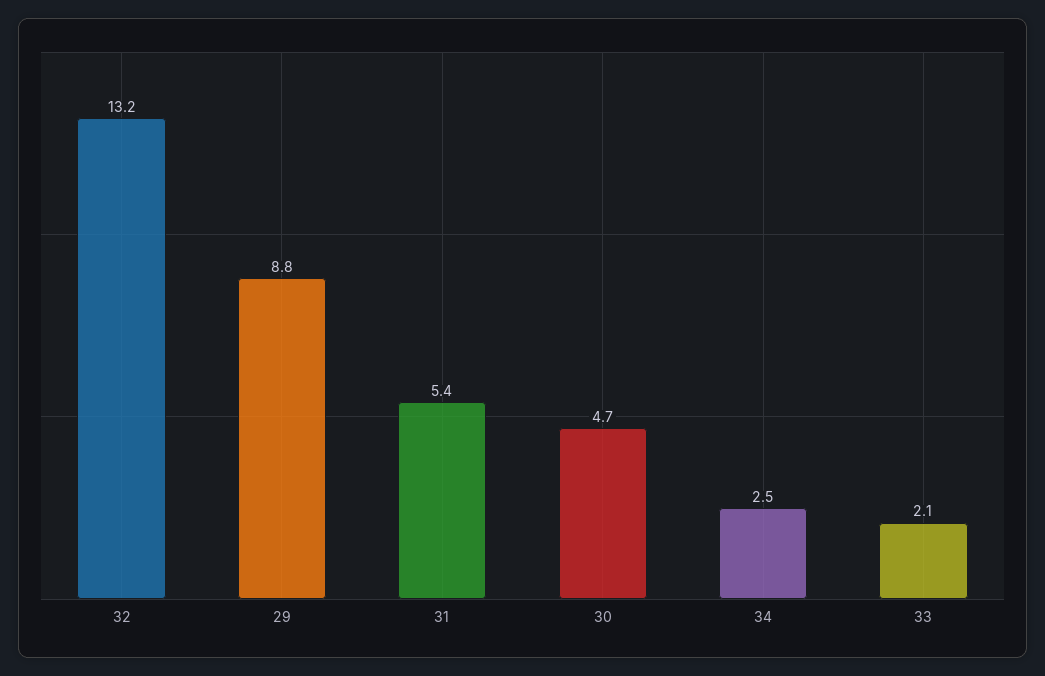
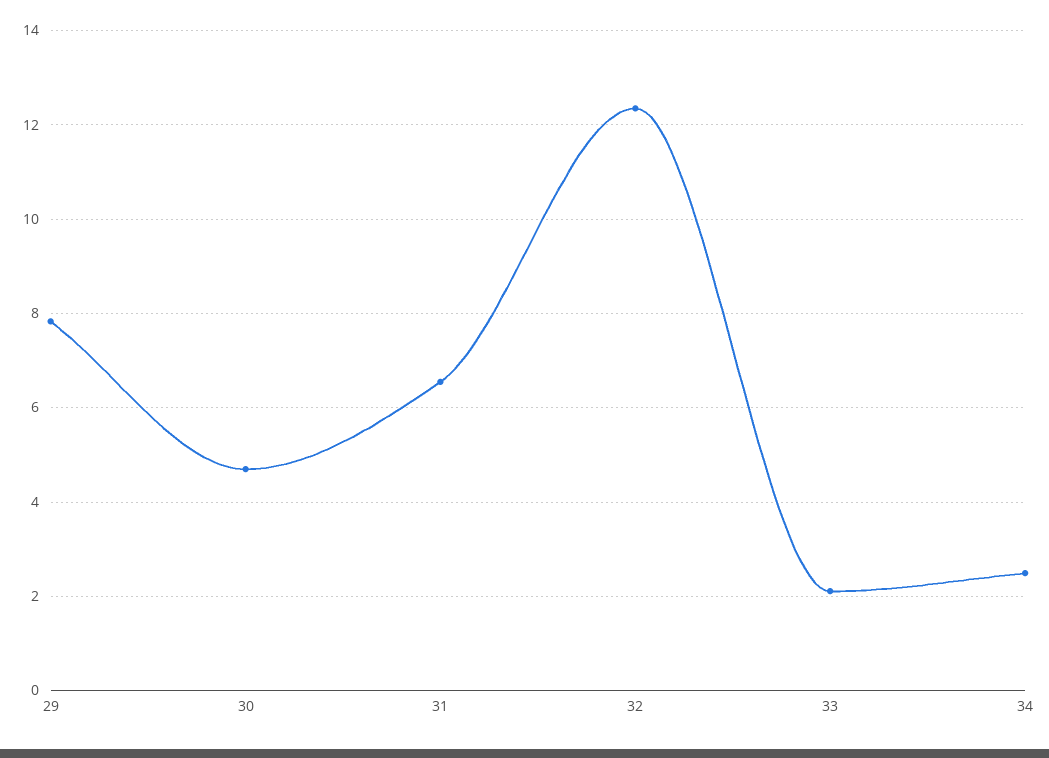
  {
-   "32": 13.2,
+   "32": 12.4,
-   "29": 8.8,
+   "29": 7.8,
-   "31": 5.4,
+   "31": 6.6,
    "30": 4.7,
    "34": 2.5,
    "33": 2.1
  }

